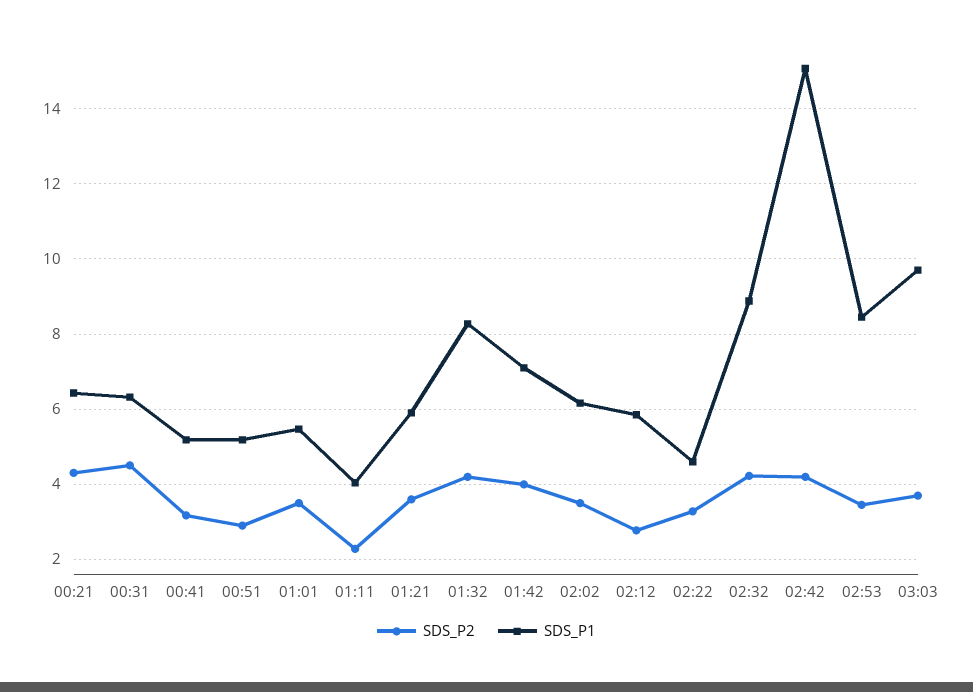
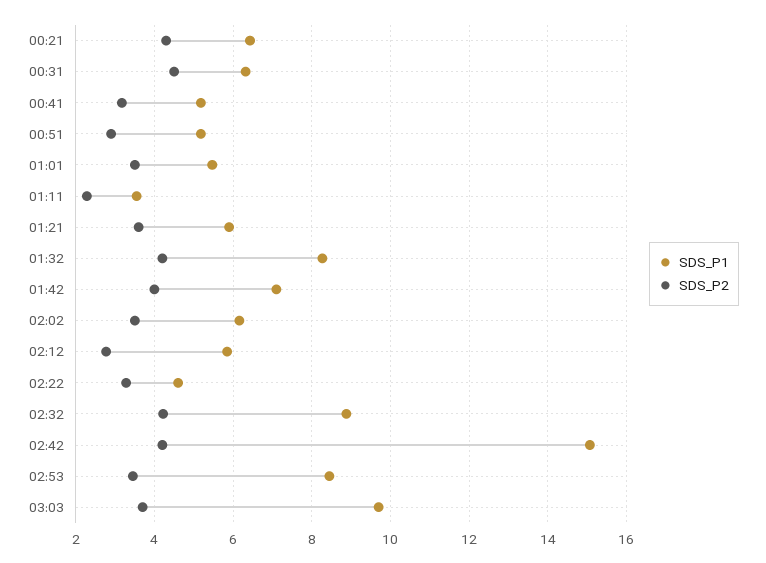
  {
    "SDS_P2": {
      "00:21": 4.4,
      "00:31": 4.6,
      "00:41": 3.2,
      "00:51": 3,
      "01:01": 3.6,
      "01:11": 2.2,
      "01:21": 3.6,
      "01:32": 4.2,
      "01:42": 4,
      "02:02": 3.6,
      "02:12": 2.8,
      "02:22": 3.2,
      "02:32": 4.2,
      "02:42": 4.2,
      "02:53": 3.4,
      "03:03": 3.8
    },
    "SDS_P1": {
      "00:21": 6.4,
      "00:31": 6.4,
      "00:41": 5.2,
      "00:51": 5.2,
      "01:01": 5.4,
-     "01:11": 4,
+     "01:11": 3.6,
      "01:21": 6,
      "01:32": 8.2,
      "01:42": 7.2,
      "02:02": 6.2,
      "02:12": 5.8,
      "02:22": 4.6,
      "02:32": 8.8,
      "02:42": 15,
      "02:53": 8.4,
      "03:03": 9.8
    }
  }

